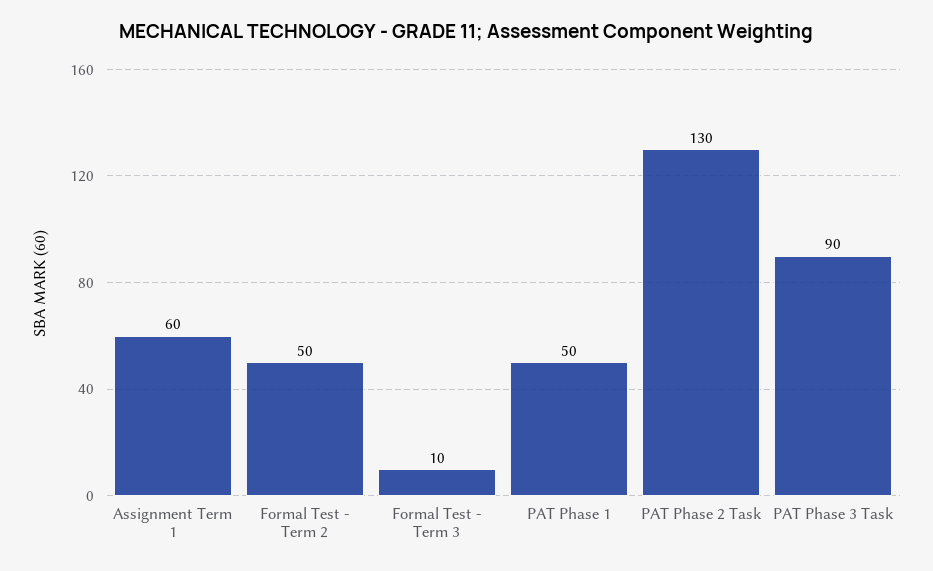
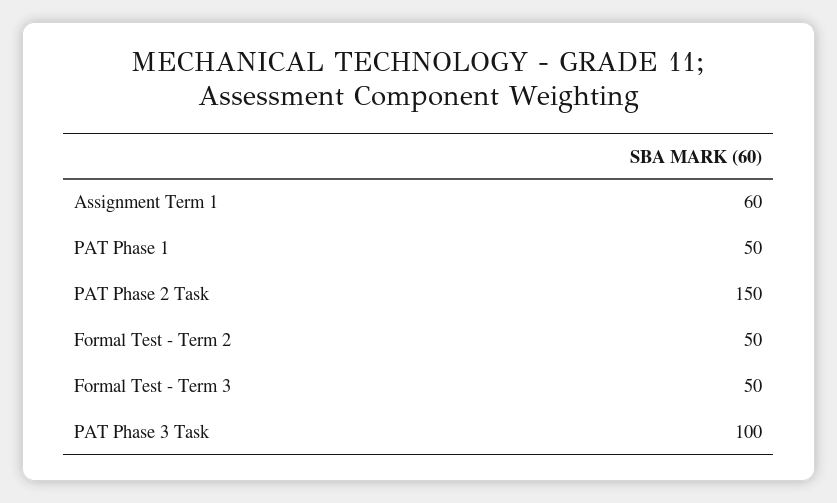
  {
    "Assignment Term 1": 60,
    "Formal Test - Term 2": 50,
-   "Formal Test - Term 3": 10,
+   "Formal Test - Term 3": 50,
    "PAT Phase 1": 50,
-   "PAT Phase 2 Task": 130,
+   "PAT Phase 2 Task": 150,
-   "PAT Phase 3 Task": 90
+   "PAT Phase 3 Task": 100
  }

